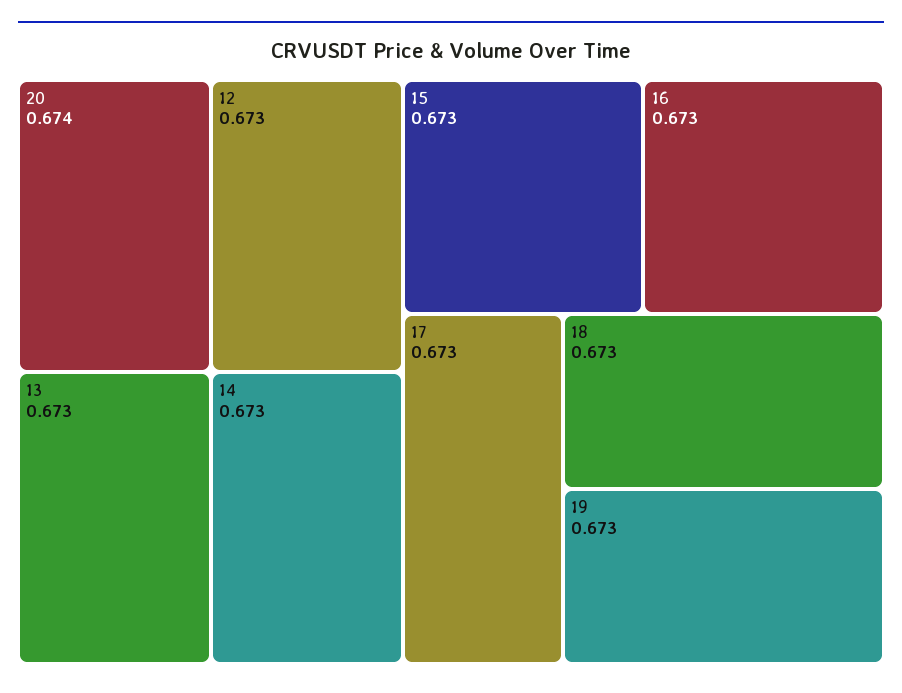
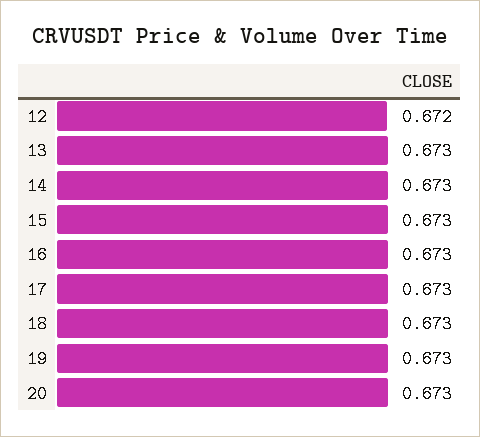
  {
-   "20": 0.674,
+   "20": 0.673,
-   "12": 0.673,
+   "12": 0.672,
    "13": 0.673,
    "14": 0.673,
    "15": 0.673,
    "16": 0.673,
    "17": 0.673,
    "18": 0.673,
    "19": 0.673
  }

